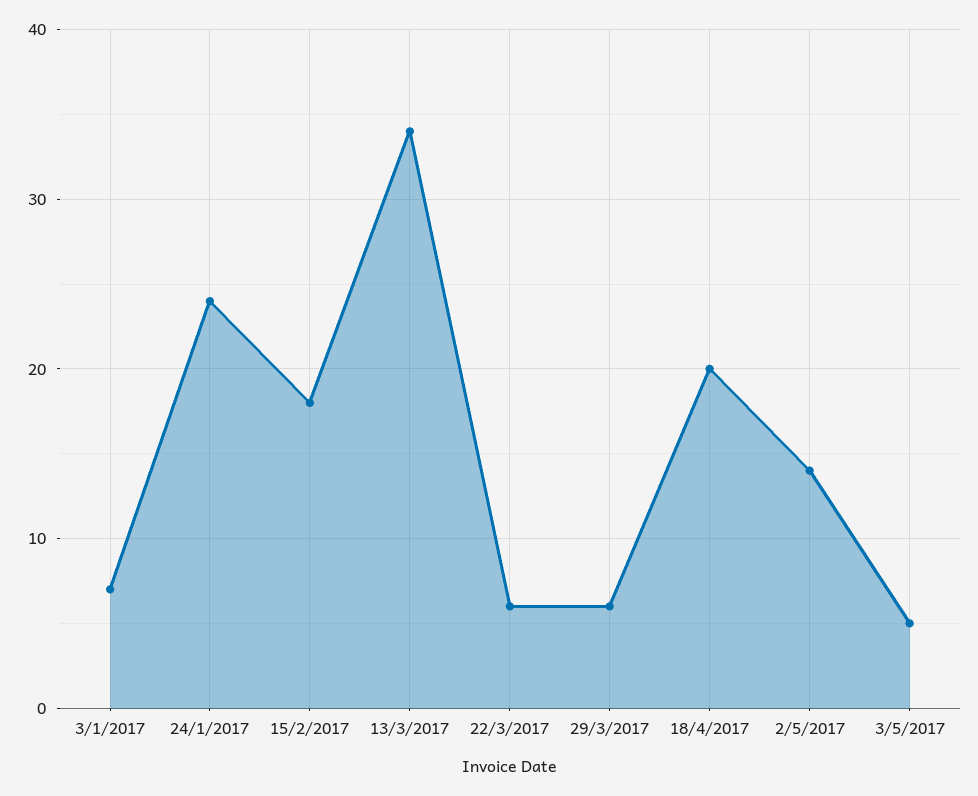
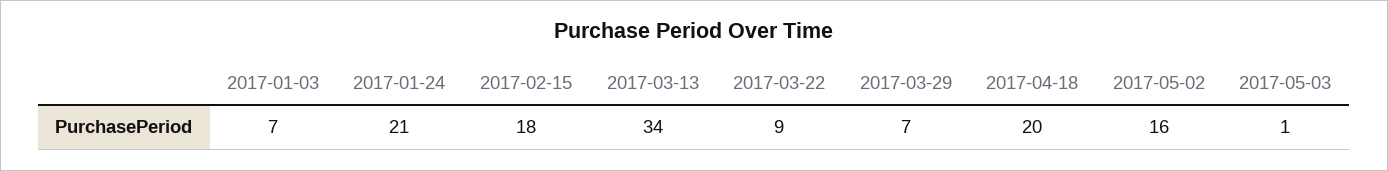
  {
    "3/1/2017": 7,
-   "24/1/2017": 24,
+   "24/1/2017": 21,
    "15/2/2017": 18,
    "13/3/2017": 34,
-   "22/3/2017": 6,
+   "22/3/2017": 9,
-   "29/3/2017": 6,
+   "29/3/2017": 7,
    "18/4/2017": 20,
-   "2/5/2017": 14,
+   "2/5/2017": 16,
-   "3/5/2017": 5
+   "3/5/2017": 1
  }

